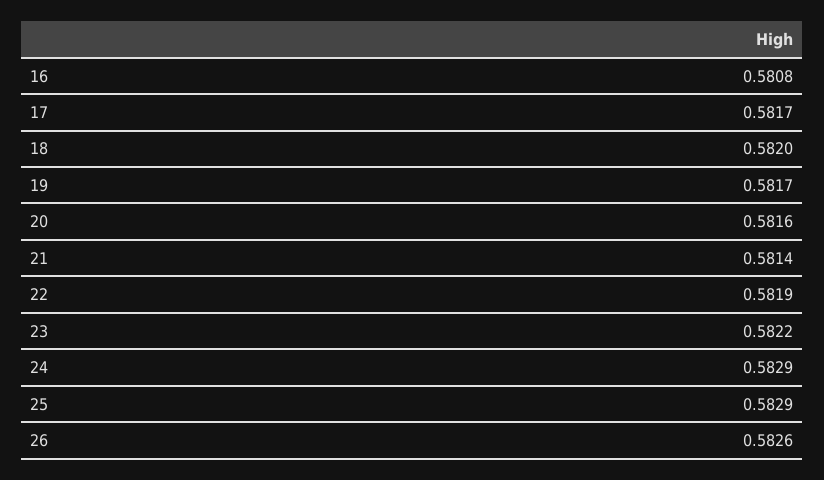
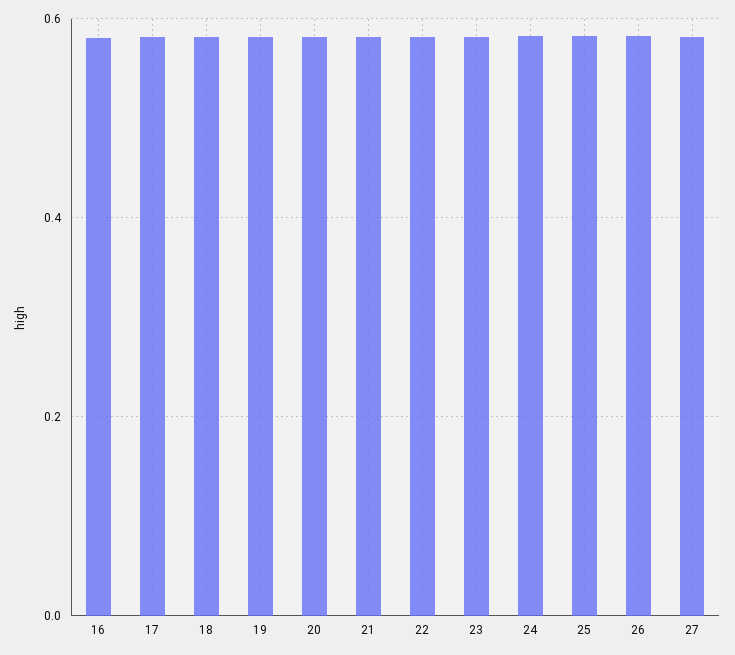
  {
    "16": 0.5808,
    "17": 0.5817,
    "18": 0.582,
    "19": 0.5817,
    "20": 0.5816,
    "21": 0.5814,
    "22": 0.5819,
    "23": 0.5822,
    "24": 0.5829,
    "25": 0.5829,
-   "26": 0.5826
+   "26": 0.5826,
+   "27": 0.58
  }

